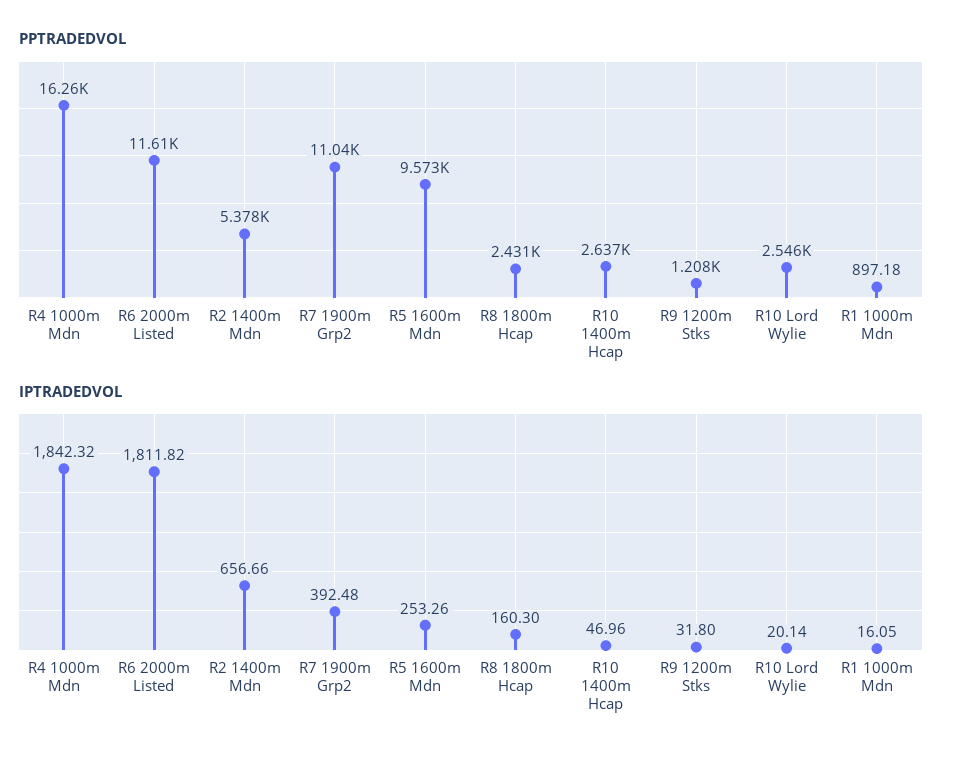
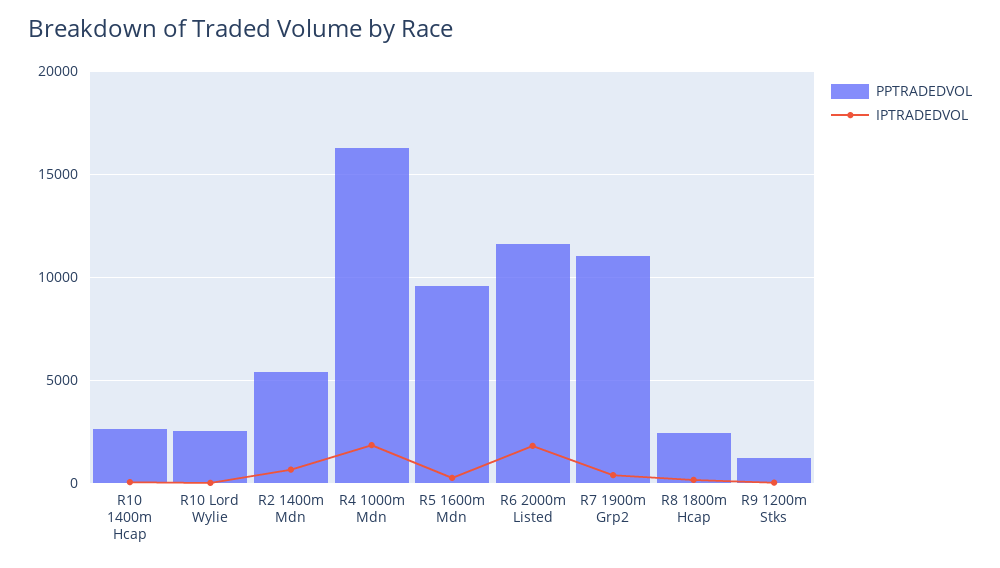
  {
    "PPTRADEDVOL": {
      "R4 1000m Mdn": 16260,
      "R6 2000m Listed": 11610,
      "R2 1400m Mdn": 5378,
      "R7 1900m Grp2": 11040,
      "R5 1600m Mdn": 9573,
      "R8 1800m Hcap": 2431,
      "R10 1400m Hcap": 2637,
      "R9 1200m Stks": 1208,
-     "R10 Lord Wylie": 2546,
+     "R10 Lord Wylie": 2546
-     "R1 1000m Mdn": 897.18
    },
    "IPTRADEDVOL": {
      "R4 1000m Mdn": 1842.32,
      "R6 2000m Listed": 1811.82,
      "R2 1400m Mdn": 656.66,
      "R7 1900m Grp2": 392.48,
      "R5 1600m Mdn": 253.26,
      "R8 1800m Hcap": 160.3,
      "R10 1400m Hcap": 46.96,
      "R9 1200m Stks": 31.8,
-     "R10 Lord Wylie": 20.14,
+     "R10 Lord Wylie": 20.14
-     "R1 1000m Mdn": 16.05
    }
  }

